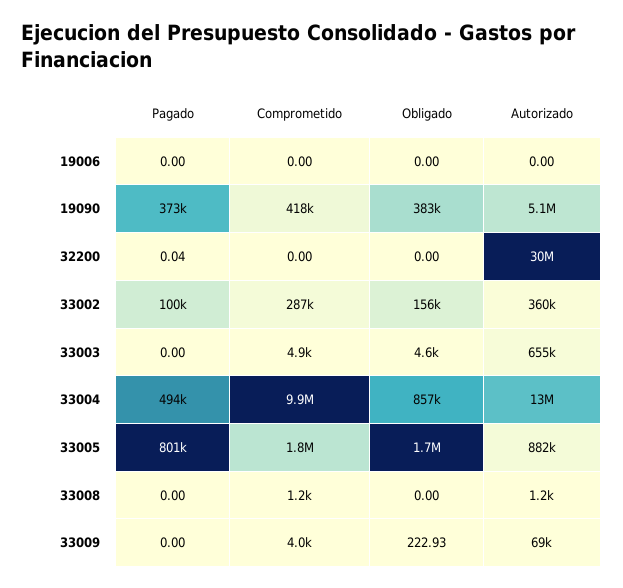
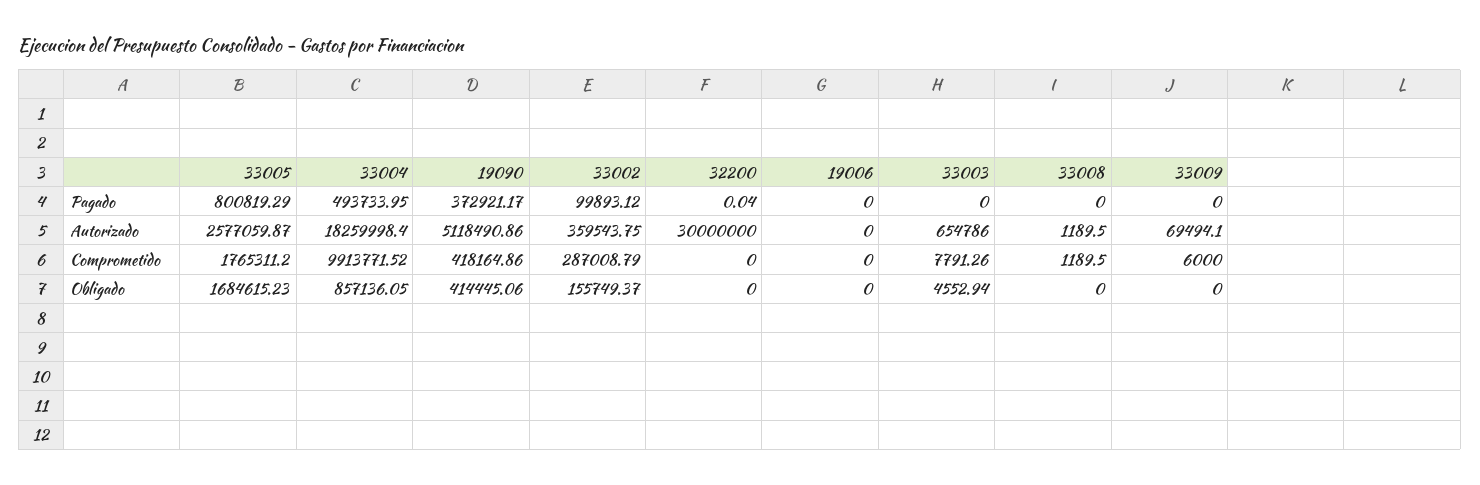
  {
    "Pagado": {
      "19006": 0,
      "19090": 372921.17,
      "32200": 0.04,
      "33002": 99893.12,
      "33003": 0,
      "33004": 493733.95,
      "33005": 800819.29,
      "33008": 0,
      "33009": 0
    },
    "Comprometido": {
      "19006": 0,
      "19090": 418164.86,
      "32200": 0,
      "33002": 287008.79,
-     "33003": 4900,
+     "33003": 7791.26,
      "33004": 9913771.52,
      "33005": 1765311.2,
      "33008": 1189.5,
-     "33009": 4000
+     "33009": 6000
    },
    "Obligado": {
      "19006": 0,
-     "19090": 383000,
+     "19090": 414445.06,
      "32200": 0,
      "33002": 155749.37,
      "33003": 4552.94,
      "33004": 857136.05,
      "33005": 1684615.23,
      "33008": 0,
-     "33009": 222.93
+     "33009": 0
    },
    "Autorizado": {
      "19006": 0,
      "19090": 5118490.86,
      "32200": 30000000,
      "33002": 359543.75,
      "33003": 654786,
-     "33004": 13000000,
+     "33004": 18259998.4,
-     "33005": 882000,
+     "33005": 2577059.87,
      "33008": 1189.5,
      "33009": 69494.1
    }
  }

